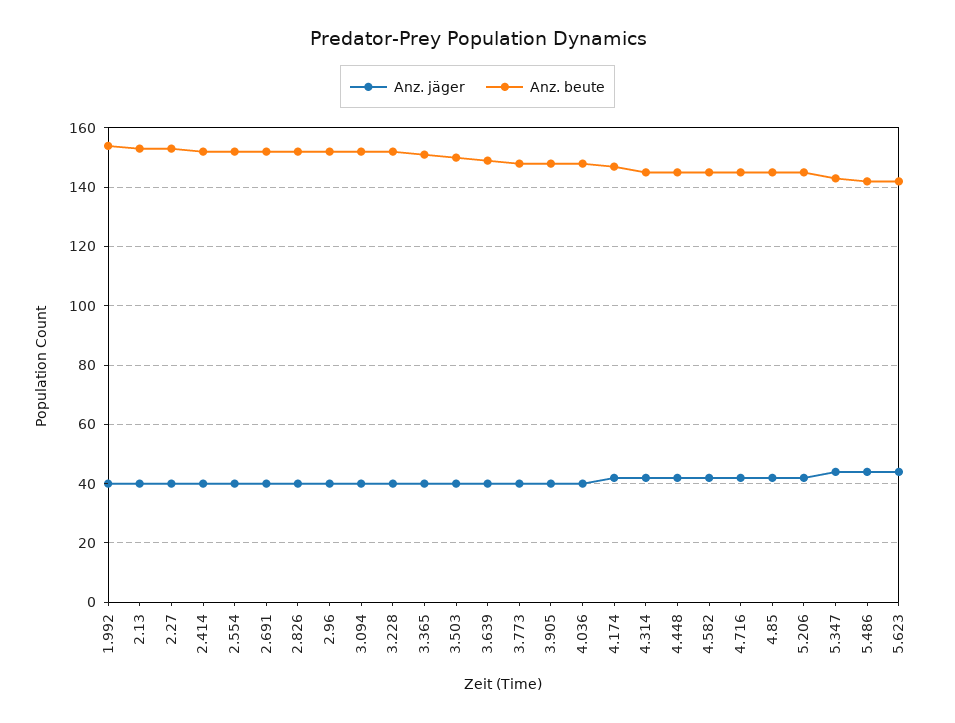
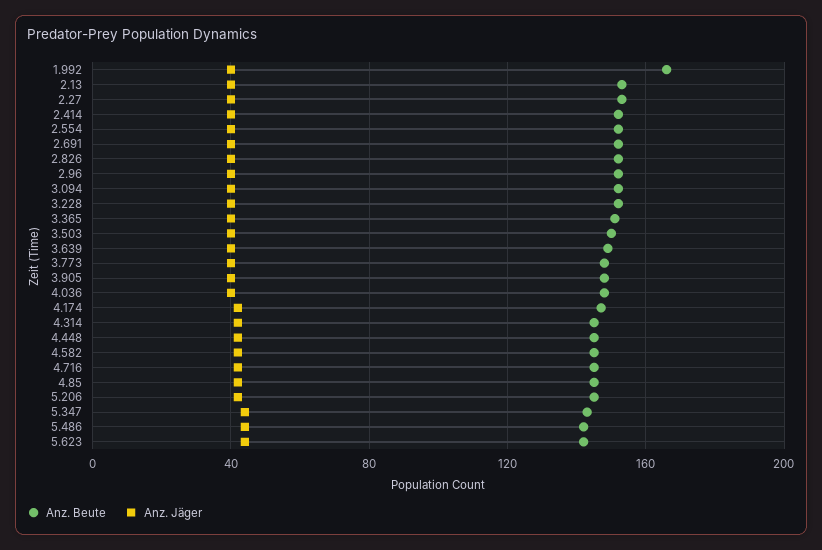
  {
    "Anz. jäger": {
      "1.992": 40,
      "2.13": 40,
      "2.27": 40,
      "2.414": 40,
      "2.554": 40,
      "2.691": 40,
      "2.826": 40,
      "2.96": 40,
      "3.094": 40,
      "3.228": 40,
      "3.365": 40,
      "3.503": 40,
      "3.639": 40,
      "3.773": 40,
      "3.905": 40,
      "4.036": 40,
      "4.174": 40,
      "4.314": 40,
      "4.448": 40,
      "4.582": 40,
      "4.716": 40,
      "4.85": 40,
      "5.206": 40,
      "5.347": 45,
      "5.486": 45,
      "5.623": 45
    },
    "Anz. beute": {
-     "1.992": 155,
+     "1.992": 165,
      "2.13": 155,
      "2.27": 155,
      "2.414": 150,
      "2.554": 150,
      "2.691": 150,
      "2.826": 150,
      "2.96": 150,
      "3.094": 150,
      "3.228": 150,
      "3.365": 150,
      "3.503": 150,
      "3.639": 150,
      "3.773": 150,
      "3.905": 150,
      "4.036": 150,
      "4.174": 145,
      "4.314": 145,
      "4.448": 145,
      "4.582": 145,
      "4.716": 145,
      "4.85": 145,
      "5.206": 145,
      "5.347": 145,
      "5.486": 140,
      "5.623": 140
    }
  }

